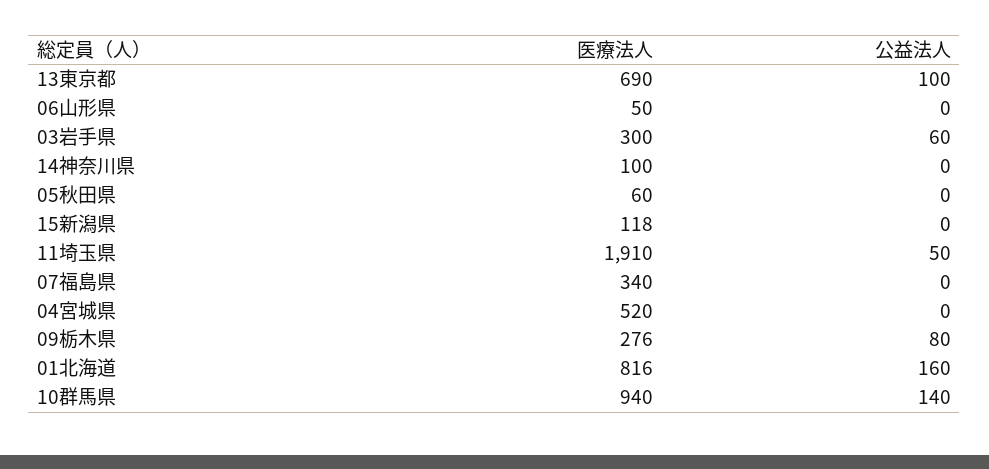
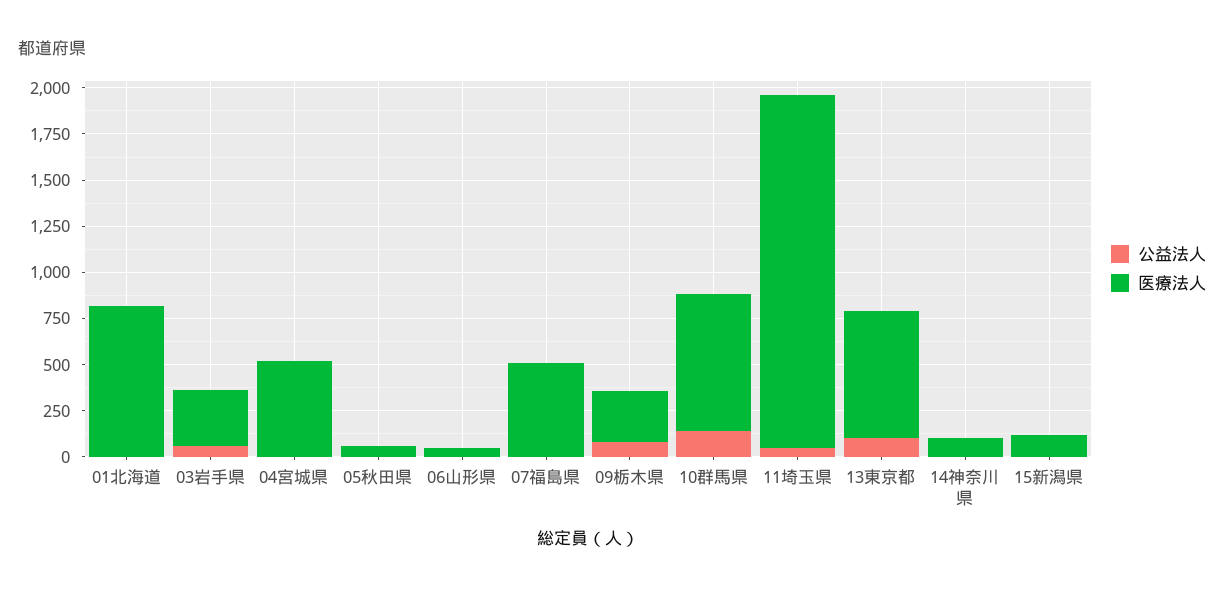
  {
    "医療法人": {
      "13東京都": 690,
      "06山形県": 50,
      "03岩手県": 300,
      "14神奈川県": 100,
      "05秋田県": 60,
      "15新潟県": 118,
      "11埼玉県": 1910,
-     "07福島県": 340,
+     "07福島県": 500,
      "04宮城県": 520,
      "09栃木県": 276,
      "01北海道": 816,
-     "10群馬県": 940
+     "10群馬県": 750
    },
    "公益法人": {
      "13東京都": 100,
      "06山形県": 0,
      "03岩手県": 60,
      "14神奈川県": 0,
      "05秋田県": 0,
      "15新潟県": 0,
      "11埼玉県": 50,
      "07福島県": 0,
      "04宮城県": 0,
      "09栃木県": 80,
-     "01北海道": 160,
+     "01北海道": 0,
      "10群馬県": 140
    }
  }

